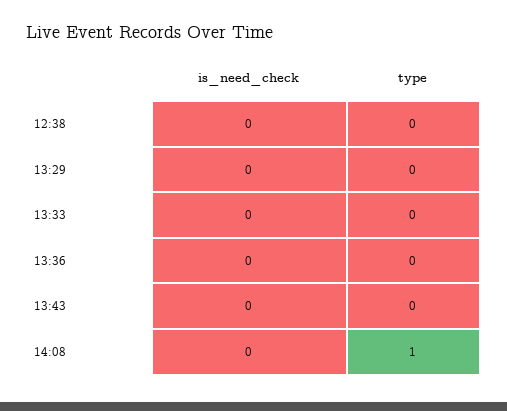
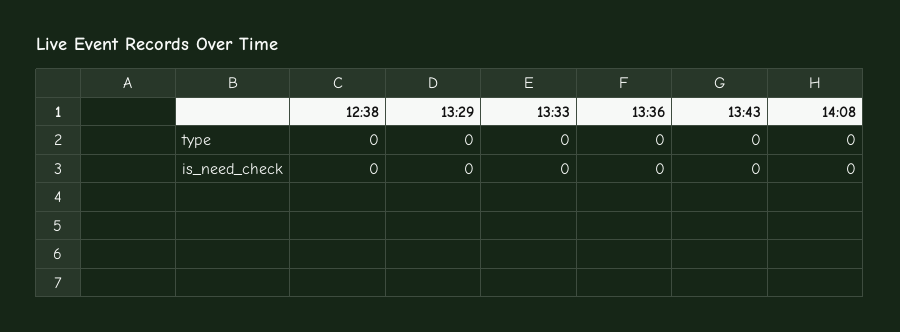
  {
    "is_need_check": {
      "12:38": 0,
      "13:29": 0,
      "13:33": 0,
      "13:36": 0,
      "13:43": 0,
      "14:08": 0
    },
    "type": {
      "12:38": 0,
      "13:29": 0,
      "13:33": 0,
      "13:36": 0,
      "13:43": 0,
-     "14:08": 1
+     "14:08": 0
    }
  }

